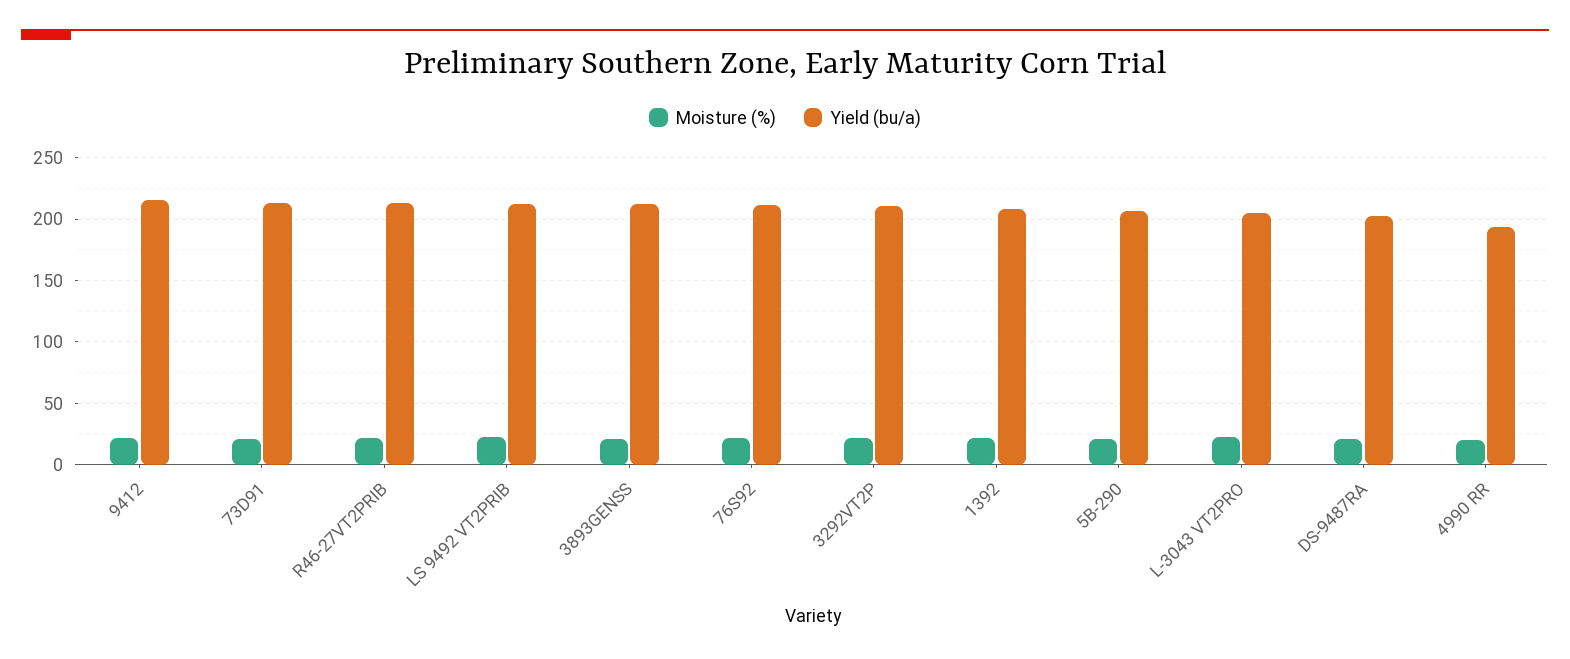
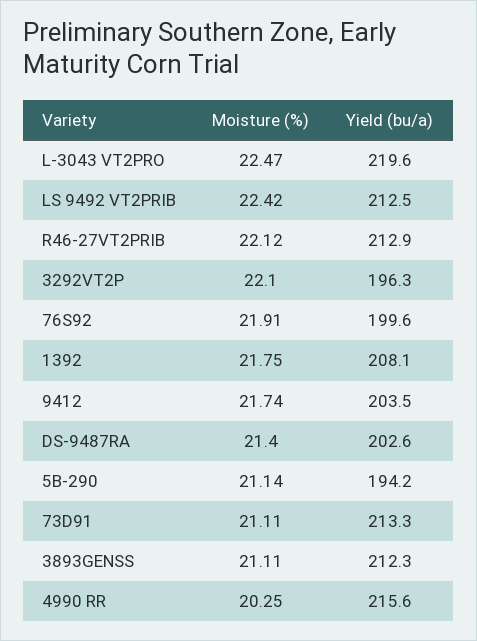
  {
    "Moisture (%)": {
      "9412": 21.74,
      "73D91": 21.11,
      "R46-27VT2PRIB": 22.12,
      "LS 9492 VT2PRIB": 22.42,
      "3893GENSS": 21.11,
      "76S92": 21.91,
      "3292VT2P": 22.1,
      "1392": 21.75,
      "5B-290": 21.14,
      "L-3043 VT2PRO": 22.47,
      "DS-9487RA": 21.4,
      "4990 RR": 20.25
    },
    "Yield (bu/a)": {
-     "9412": 215,
+     "9412": 203.5,
      "73D91": 213.3,
      "R46-27VT2PRIB": 212.9,
      "LS 9492 VT2PRIB": 212.5,
      "3893GENSS": 212.3,
-     "76S92": 210,
+     "76S92": 199.6,
-     "3292VT2P": 210,
+     "3292VT2P": 196.3,
      "1392": 208.1,
-     "5B-290": 205,
+     "5B-290": 194.2,
-     "L-3043 VT2PRO": 205,
+     "L-3043 VT2PRO": 219.6,
      "DS-9487RA": 202.6,
-     "4990 RR": 195
+     "4990 RR": 215.6
    }
  }

